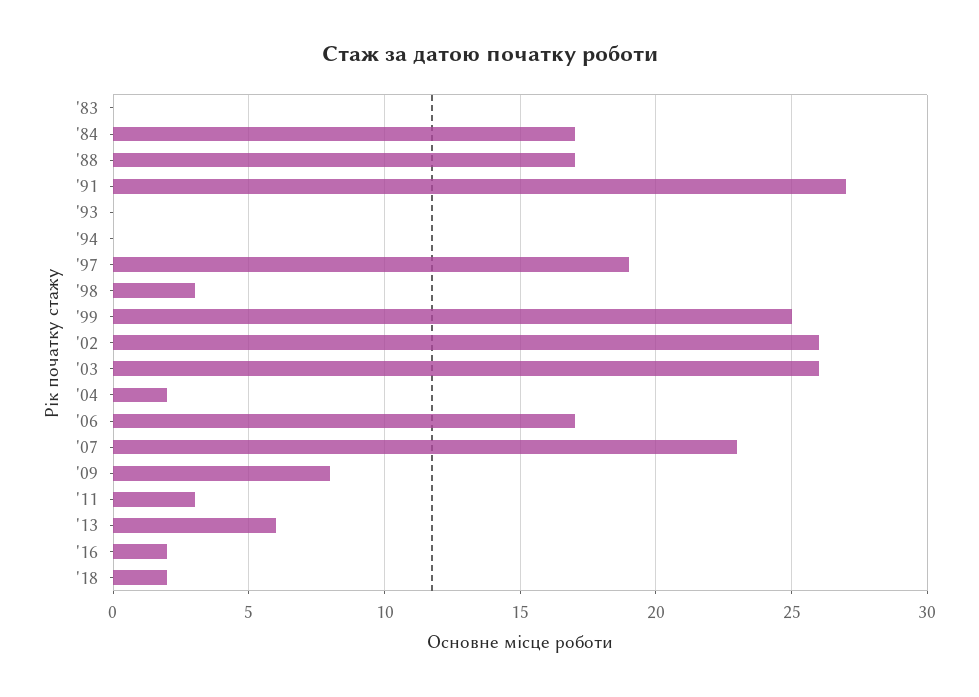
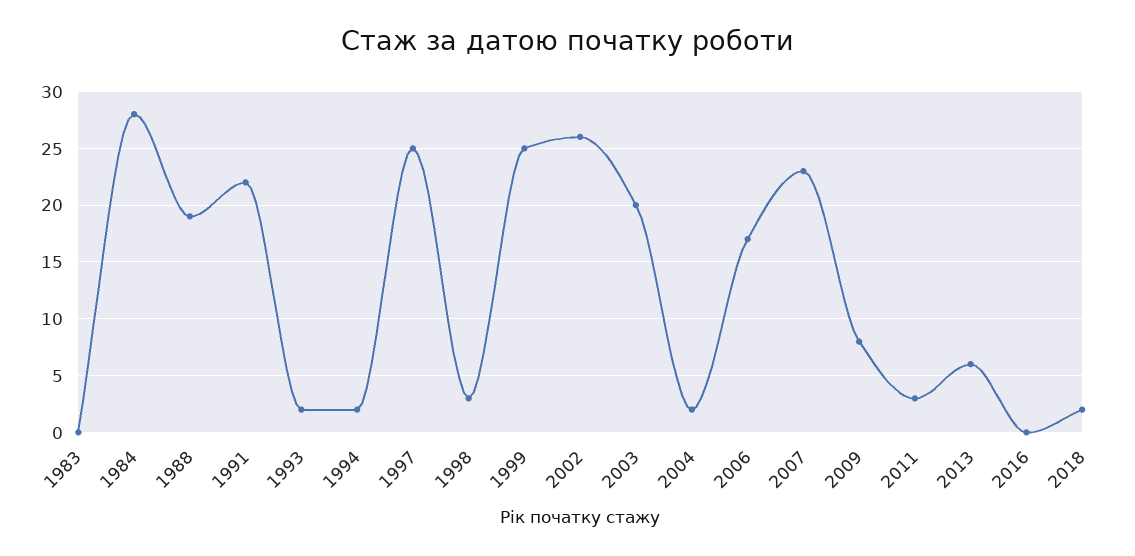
  {
    "'83": 0,
-   "'84": 17,
+   "'84": 28,
-   "'88": 17,
+   "'88": 19,
-   "'91": 27,
+   "'91": 22,
-   "'93": 0,
+   "'93": 2,
-   "'94": 0,
+   "'94": 2,
-   "'97": 19,
+   "'97": 25,
    "'98": 3,
    "'99": 25,
    "'02": 26,
-   "'03": 26,
+   "'03": 20,
    "'04": 2,
    "'06": 17,
    "'07": 23,
    "'09": 8,
    "'11": 3,
    "'13": 6,
-   "'16": 2,
+   "'16": 0,
    "'18": 2
  }

